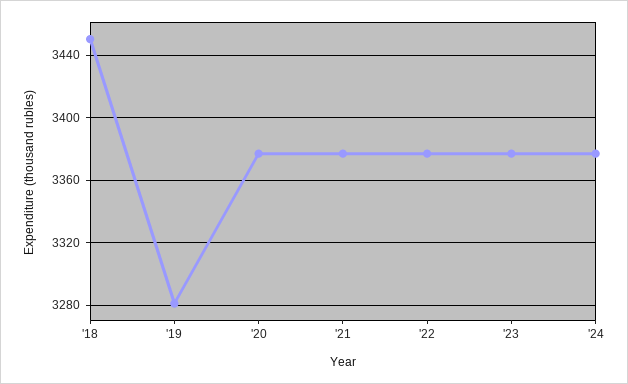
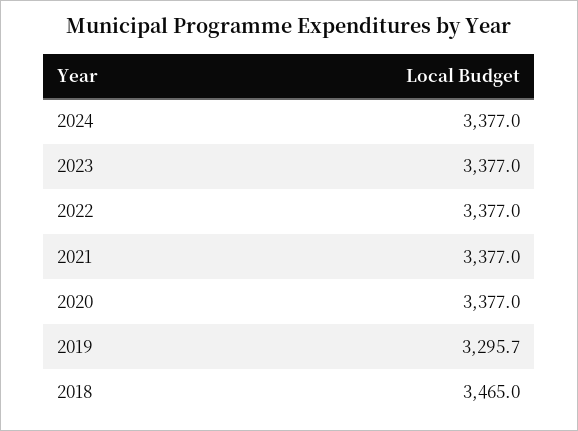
  {
-   "'18": 3450,
+   "'18": 3465,
-   "'19": 3280,
+   "'19": 3295.7,
    "'20": 3377,
    "'21": 3377,
    "'22": 3377,
    "'23": 3377,
    "'24": 3377
  }

